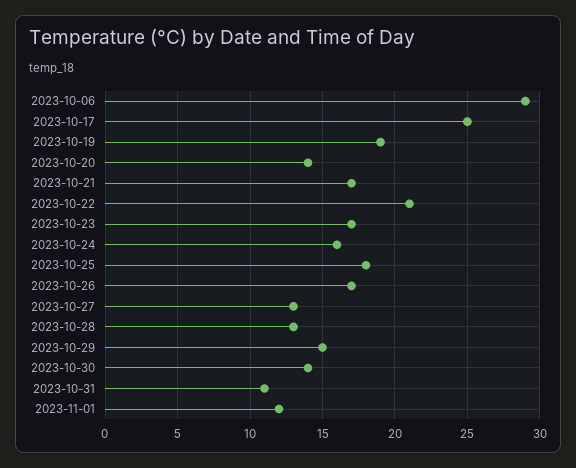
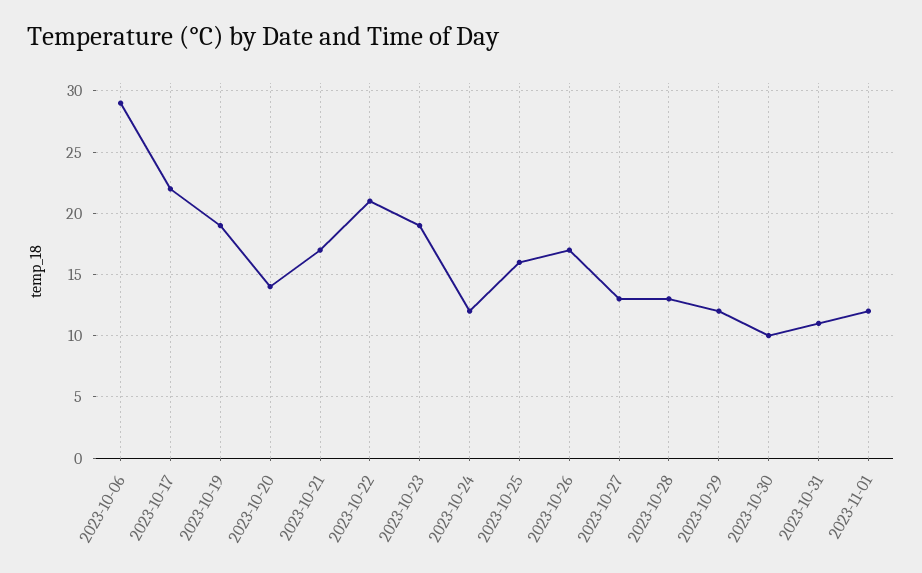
  {
    "2023-10-06": 29,
-   "2023-10-17": 25,
+   "2023-10-17": 22,
    "2023-10-19": 19,
    "2023-10-20": 14,
    "2023-10-21": 17,
    "2023-10-22": 21,
-   "2023-10-23": 17,
+   "2023-10-23": 19,
-   "2023-10-24": 16,
+   "2023-10-24": 12,
-   "2023-10-25": 18,
+   "2023-10-25": 16,
    "2023-10-26": 17,
    "2023-10-27": 13,
    "2023-10-28": 13,
-   "2023-10-29": 15,
+   "2023-10-29": 12,
-   "2023-10-30": 14,
+   "2023-10-30": 10,
    "2023-10-31": 11,
    "2023-11-01": 12
  }

